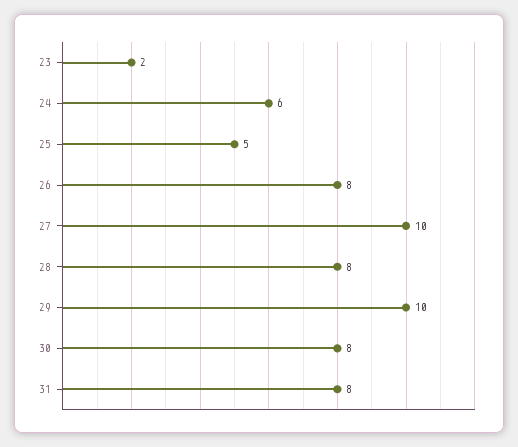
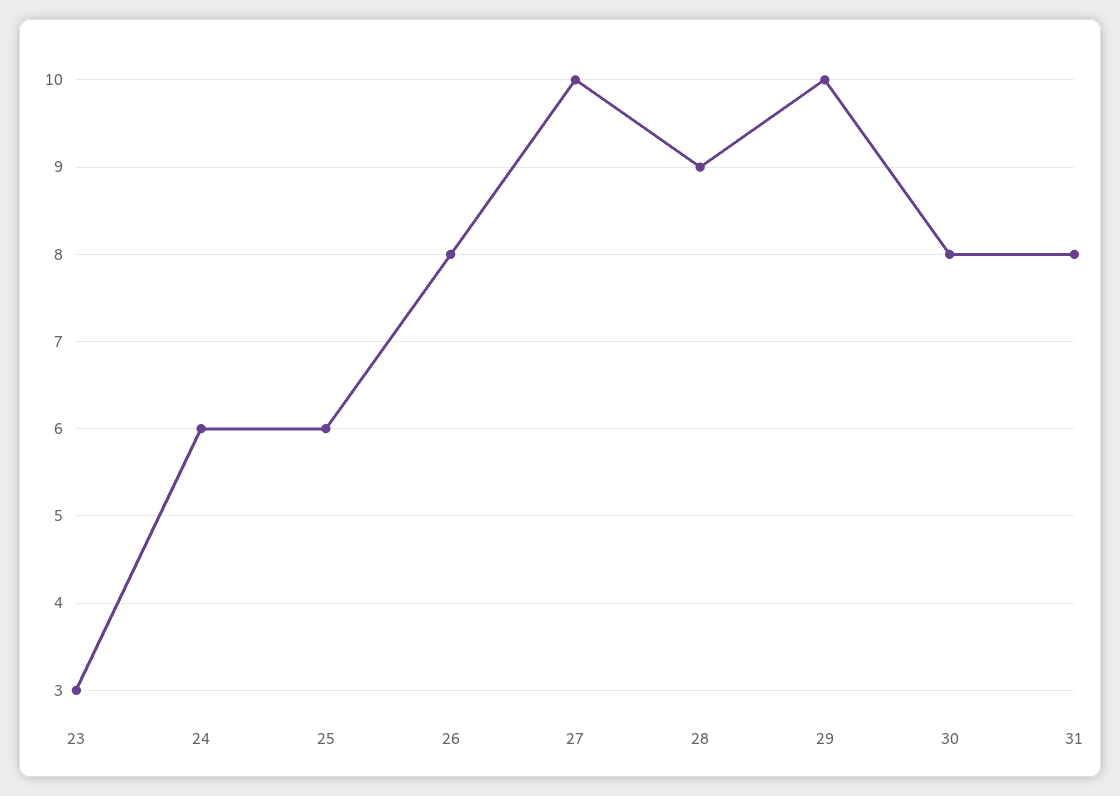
  {
-   "23": 2,
+   "23": 3,
    "24": 6,
-   "25": 5,
+   "25": 6,
    "26": 8,
    "27": 10,
-   "28": 8,
+   "28": 9,
    "29": 10,
    "30": 8,
    "31": 8
  }

